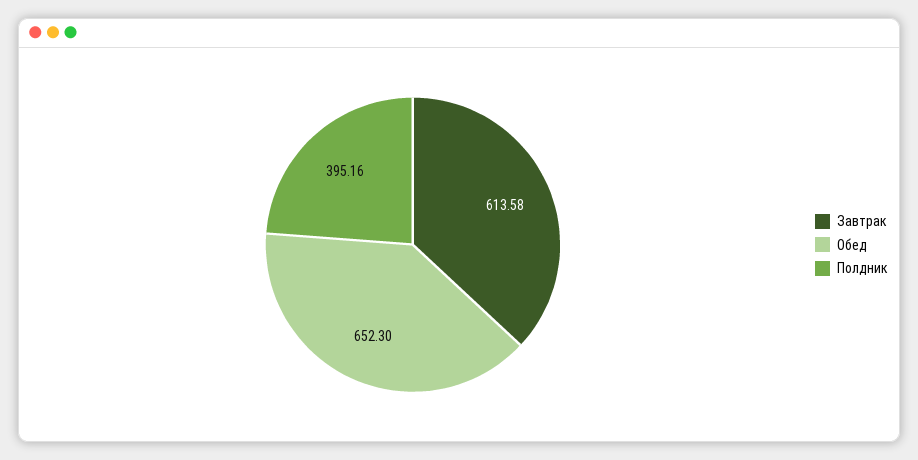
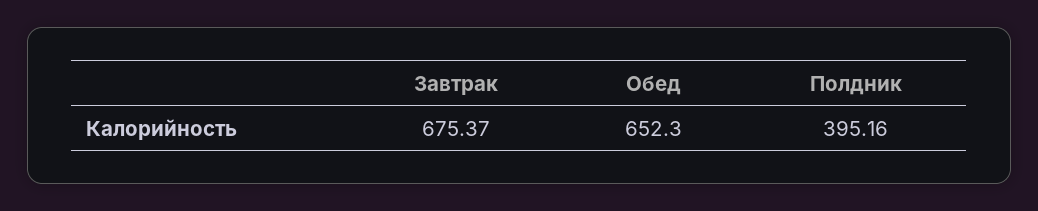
  {
-   "Завтрак": 613.58,
+   "Завтрак": 675.37,
    "Обед": 652.3,
    "Полдник": 395.16
  }

